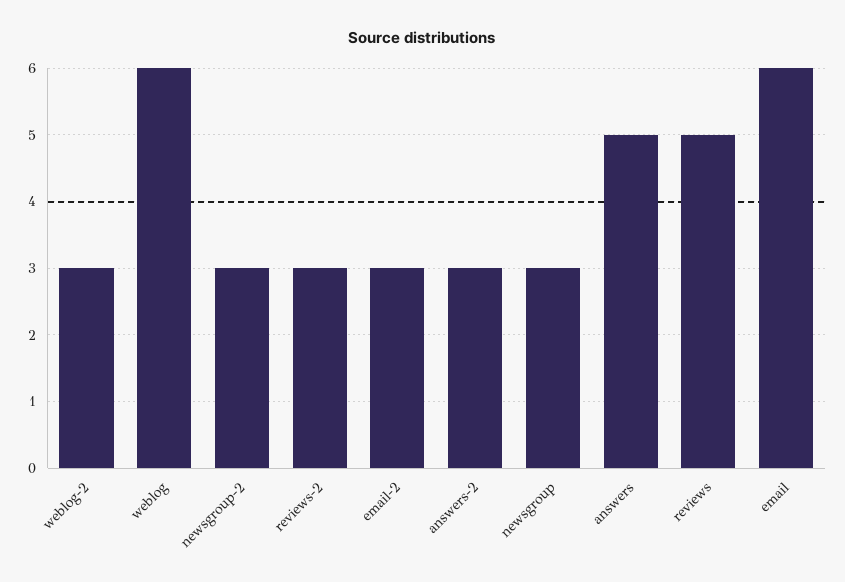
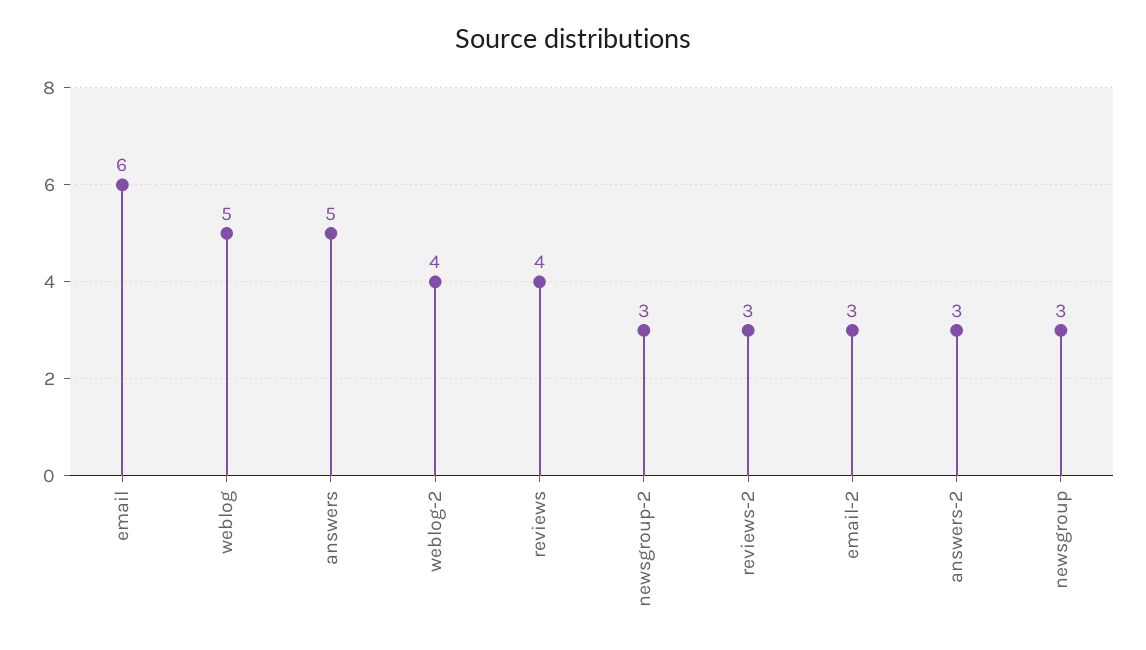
  {
-   "weblog-2": 3,
+   "weblog-2": 4,
-   "weblog": 6,
+   "weblog": 5,
    "newsgroup-2": 3,
    "reviews-2": 3,
    "email-2": 3,
    "answers-2": 3,
    "newsgroup": 3,
    "answers": 5,
-   "reviews": 5,
+   "reviews": 4,
    "email": 6
  }

